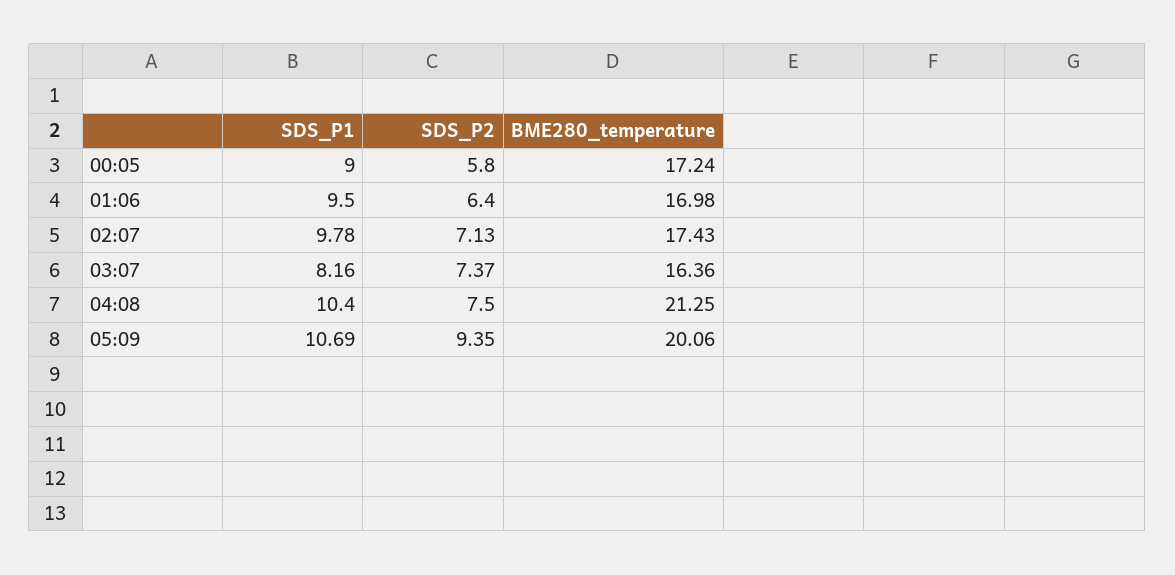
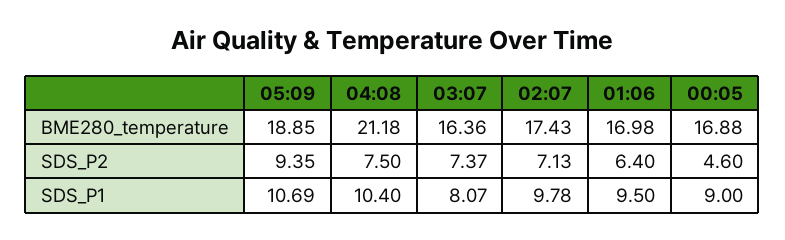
  {
    "SDS_P1": {
      "00:05": 9,
      "01:06": 9.5,
      "02:07": 9.78,
-     "03:07": 8.16,
+     "03:07": 8.07,
      "04:08": 10.4,
      "05:09": 10.69
    },
    "SDS_P2": {
-     "00:05": 5.8,
+     "00:05": 4.6,
      "01:06": 6.4,
      "02:07": 7.13,
      "03:07": 7.37,
      "04:08": 7.5,
      "05:09": 9.35
    },
    "BME280_temperature": {
-     "00:05": 17.24,
+     "00:05": 16.88,
      "01:06": 16.98,
      "02:07": 17.43,
      "03:07": 16.36,
-     "04:08": 21.25,
+     "04:08": 21.18,
-     "05:09": 20.06
+     "05:09": 18.85
    }
  }

